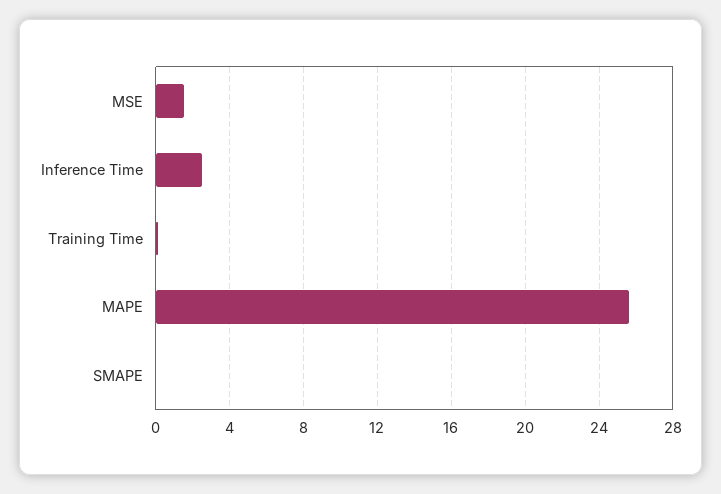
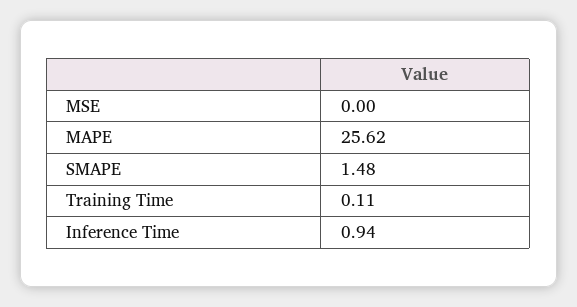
  {
-   "MSE": 1.5,
+   "MSE": 0,
-   "Inference Time": 2.5,
+   "Inference Time": 0.94,
    "Training Time": 0.11,
    "MAPE": 25.62,
-   "SMAPE": 0
+   "SMAPE": 1.48
  }

